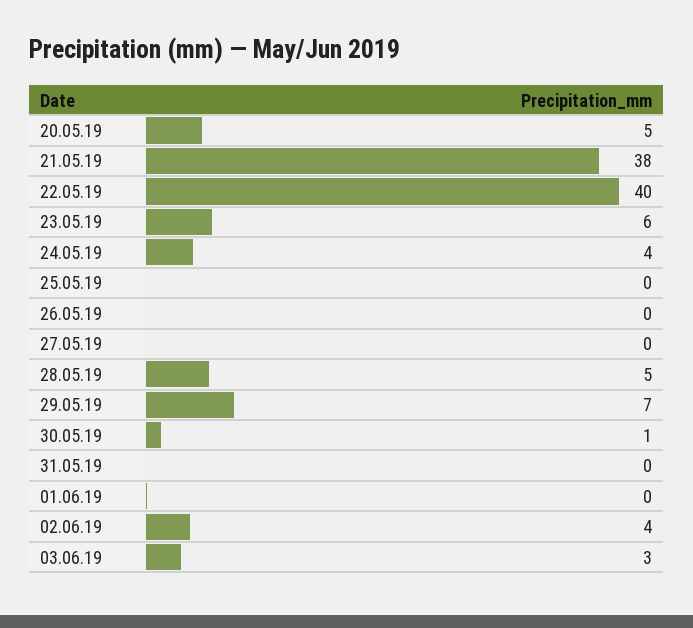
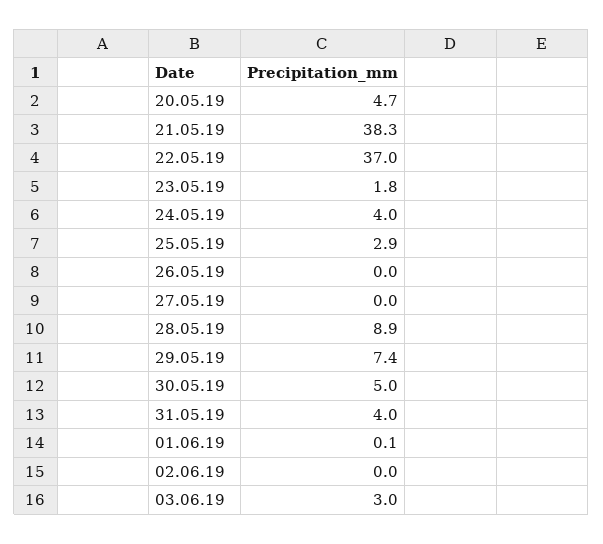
  {
    "20.05.19": 4.7,
    "21.05.19": 38.3,
-   "22.05.19": 40,
+   "22.05.19": 37,
-   "23.05.19": 6,
+   "23.05.19": 1.8,
    "24.05.19": 4,
-   "25.05.19": 0,
+   "25.05.19": 2.9,
    "26.05.19": 0,
    "27.05.19": 0,
-   "28.05.19": 5,
+   "28.05.19": 8.9,
    "29.05.19": 7.4,
-   "30.05.19": 1,
+   "30.05.19": 5,
-   "31.05.19": 0,
+   "31.05.19": 4,
    "01.06.19": 0.1,
-   "02.06.19": 4,
+   "02.06.19": 0,
    "03.06.19": 3
  }

